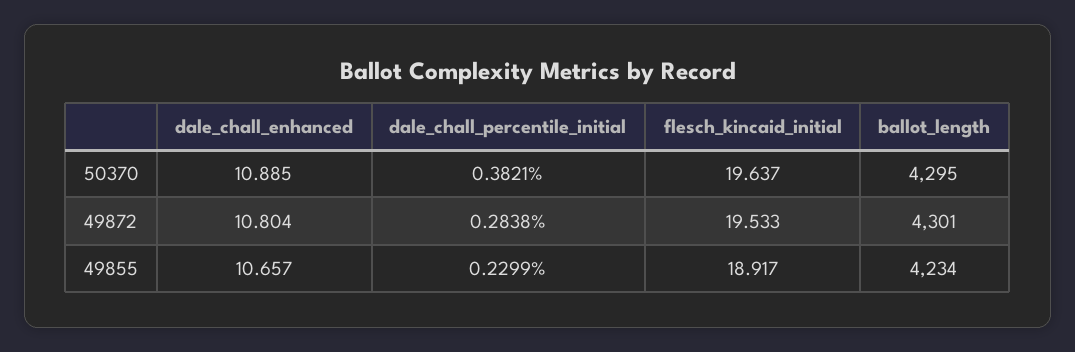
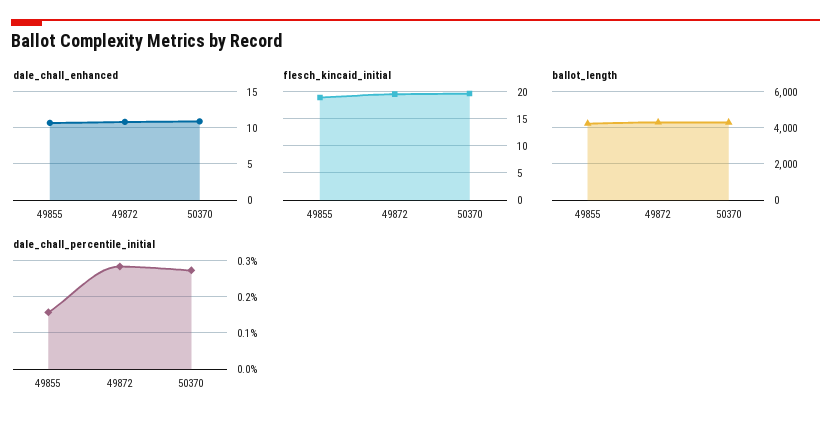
  {
    "dale_chall_enhanced": {
      "50370": 10.885,
      "49872": 10.804,
      "49855": 10.657
    },
    "dale_chall_percentile_initial": {
-     "50370": 0.3821,
+     "50370": 0.28,
      "49872": 0.2838,
-     "49855": 0.2299
+     "49855": 0.16
    },
    "flesch_kincaid_initial": {
      "50370": 19.637,
      "49872": 19.533,
      "49855": 18.917
    },
    "ballot_length": {
      "50370": 4295,
      "49872": 4301,
      "49855": 4234
    }
  }

